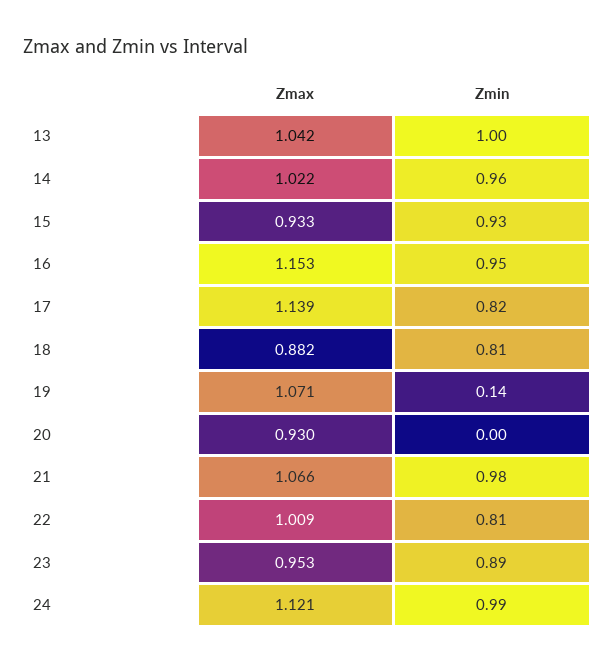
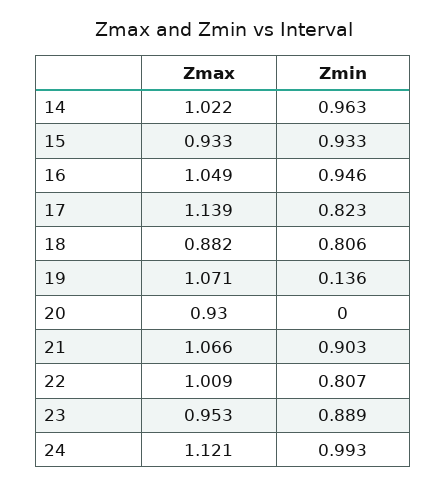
  {
    "Zmax": {
-     "13": 1.042,
      "14": 1.022,
      "15": 0.933,
-     "16": 1.153,
+     "16": 1.049,
      "17": 1.139,
      "18": 0.882,
      "19": 1.071,
      "20": 0.93,
      "21": 1.066,
      "22": 1.009,
      "23": 0.953,
      "24": 1.121
    },
    "Zmin": {
-     "13": 1,
      "14": 0.963,
      "15": 0.933,
      "16": 0.946,
      "17": 0.823,
      "18": 0.806,
      "19": 0.136,
      "20": 0,
-     "21": 0.98,
+     "21": 0.903,
      "22": 0.807,
      "23": 0.889,
      "24": 0.993
    }
  }

